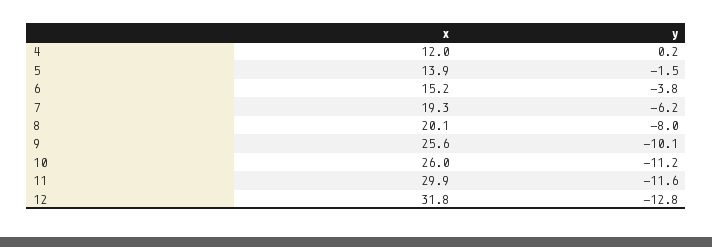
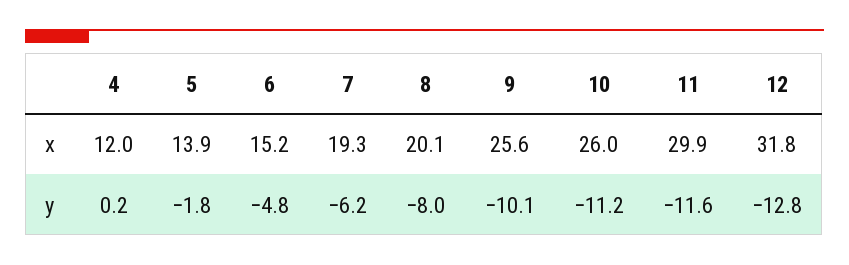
  {
    "x": {
      "4": 12,
      "5": 13.9,
      "6": 15.2,
      "7": 19.3,
      "8": 20.1,
      "9": 25.6,
      "10": 26,
      "11": 29.9,
      "12": 31.8
    },
    "y": {
      "4": 0.2,
-     "5": -1.5,
+     "5": -1.8,
-     "6": -3.8,
+     "6": -4.8,
      "7": -6.2,
      "8": -8,
      "9": -10.1,
      "10": -11.2,
      "11": -11.6,
      "12": -12.8
    }
  }

